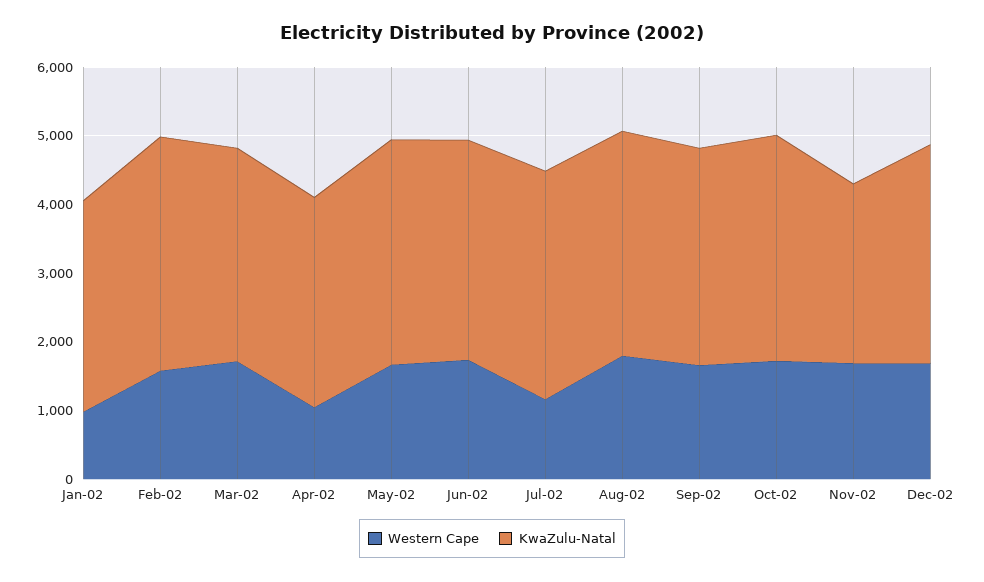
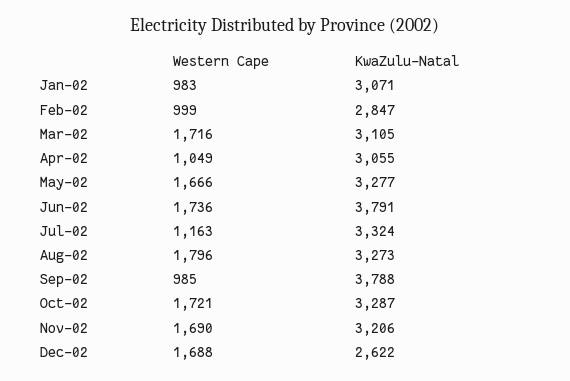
  {
    "Western Cape": {
      "Jan-02": 983,
-     "Feb-02": 1600,
+     "Feb-02": 999,
      "Mar-02": 1716,
      "Apr-02": 1049,
      "May-02": 1666,
      "Jun-02": 1736,
      "Jul-02": 1163,
      "Aug-02": 1796,
-     "Sep-02": 1600,
+     "Sep-02": 985,
      "Oct-02": 1721,
      "Nov-02": 1690,
      "Dec-02": 1688
    },
    "KwaZulu-Natal": {
      "Jan-02": 3071,
-     "Feb-02": 3400,
+     "Feb-02": 2847,
      "Mar-02": 3105,
      "Apr-02": 3055,
      "May-02": 3277,
-     "Jun-02": 3200,
+     "Jun-02": 3791,
      "Jul-02": 3324,
      "Aug-02": 3273,
-     "Sep-02": 3200,
+     "Sep-02": 3788,
      "Oct-02": 3287,
-     "Nov-02": 2600,
+     "Nov-02": 3206,
-     "Dec-02": 3200
+     "Dec-02": 2622
    }
  }

